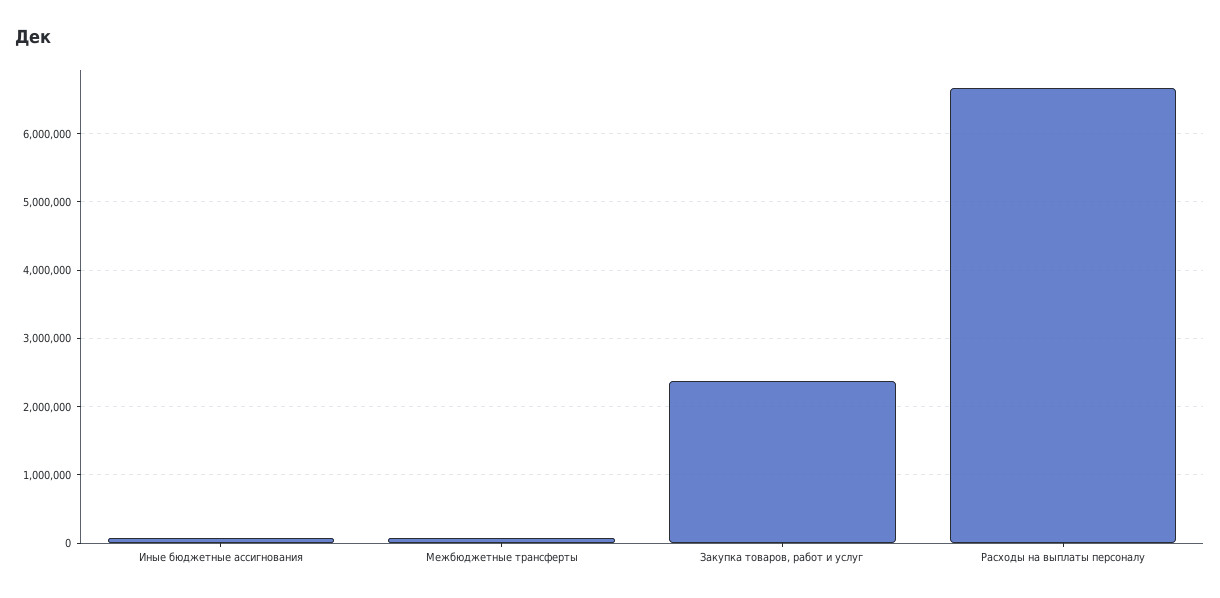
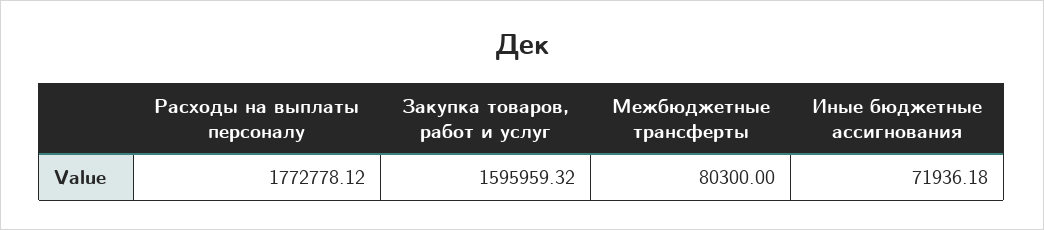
  {
    "Иные бюджетные ассигнования": 71936.18,
    "Межбюджетные трансферты": 80300,
-   "Закупка товаров, работ и услуг": 2400000,
+   "Закупка товаров, работ и услуг": 1595959.32,
-   "Расходы на выплаты персоналу": 6700000
+   "Расходы на выплаты персоналу": 1772778.12
  }

